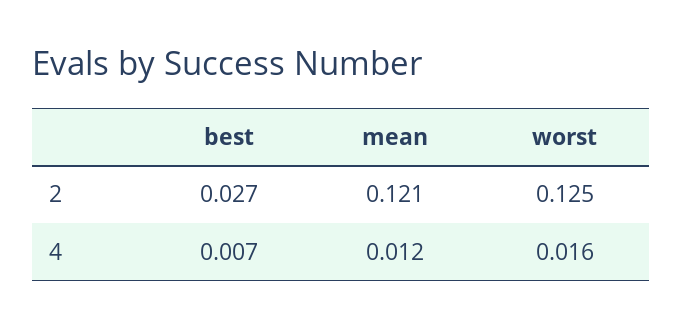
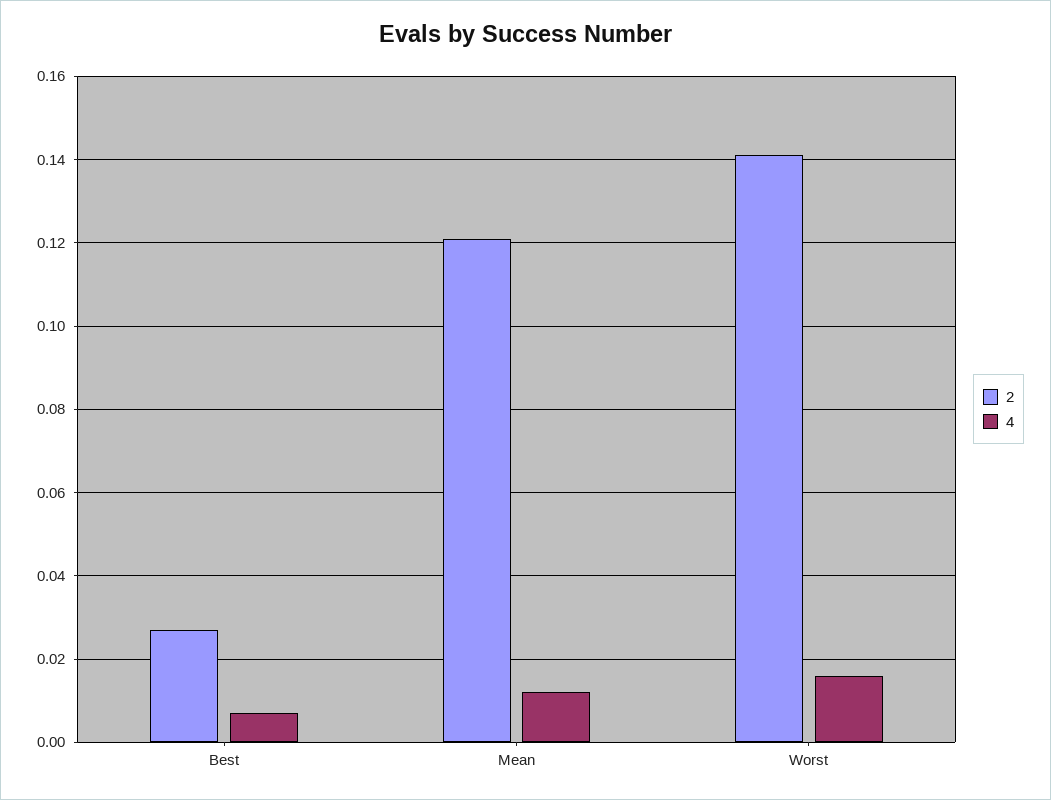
  {
    "2": {
      "best": 0.027,
      "mean": 0.121,
-     "worst": 0.125
+     "worst": 0.14
    },
    "4": {
      "best": 0.007,
      "mean": 0.012,
      "worst": 0.016
    }
  }

